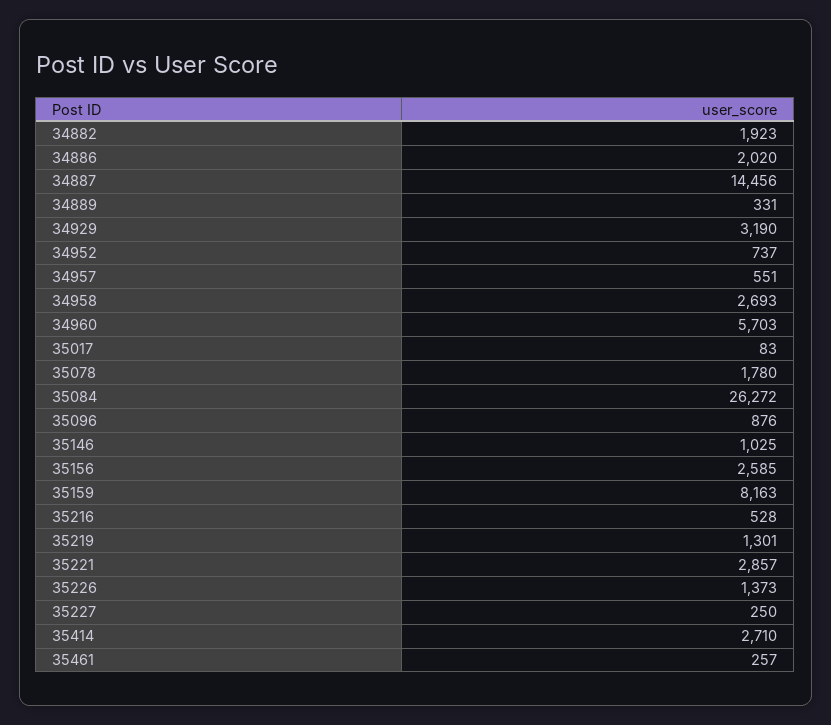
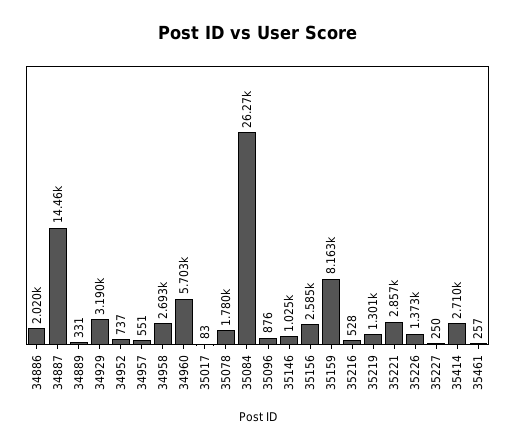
  {
-   "34882": 1923,
    "34886": 2020,
    "34887": 14456,
    "34889": 331,
    "34929": 3190,
    "34952": 737,
    "34957": 551,
    "34958": 2693,
    "34960": 5703,
    "35017": 83,
    "35078": 1780,
    "35084": 26272,
    "35096": 876,
    "35146": 1025,
    "35156": 2585,
    "35159": 8163,
    "35216": 528,
    "35219": 1301,
    "35221": 2857,
    "35226": 1373,
    "35227": 250,
    "35414": 2710,
    "35461": 257
  }

